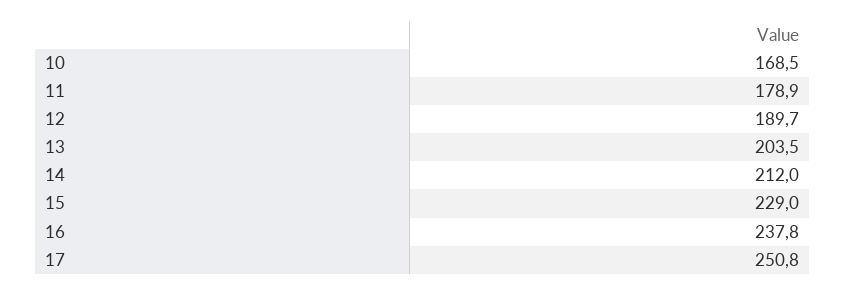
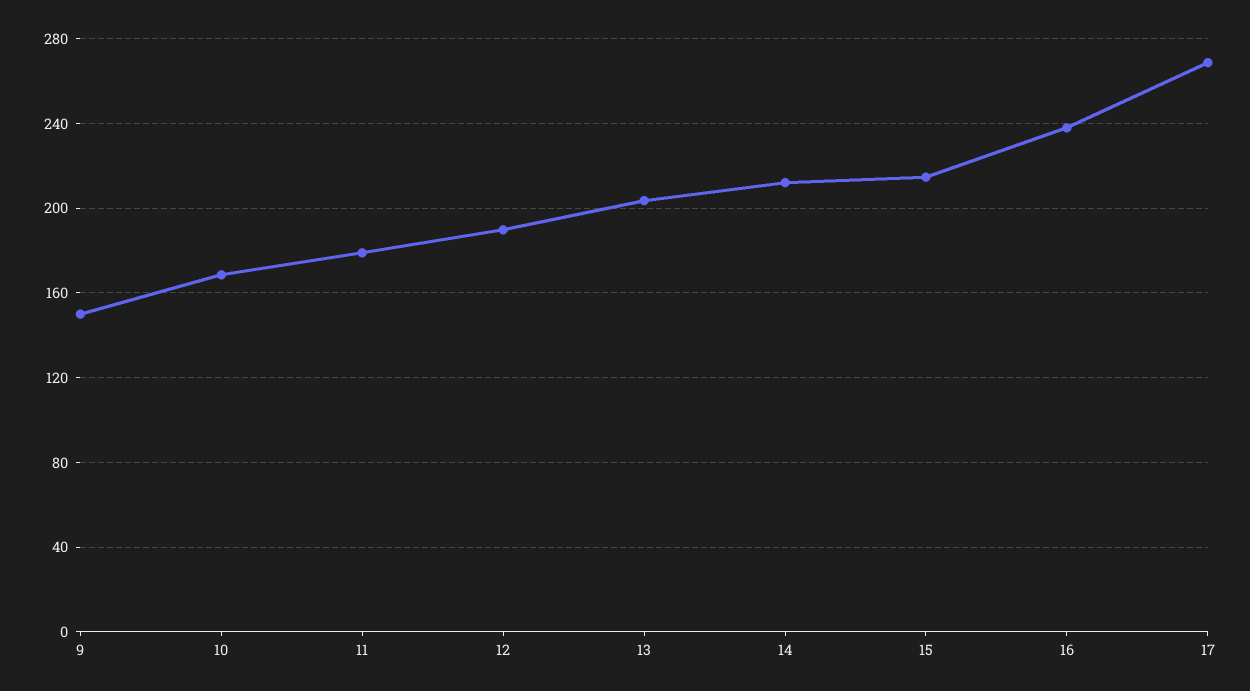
  {
    "10": 168.5,
    "11": 178.9,
    "12": 189.7,
    "13": 203.5,
    "14": 212,
-   "15": 229,
+   "15": 215,
    "16": 237.8,
-   "17": 250.8
+   "17": 270,
+   "9": 150
  }

